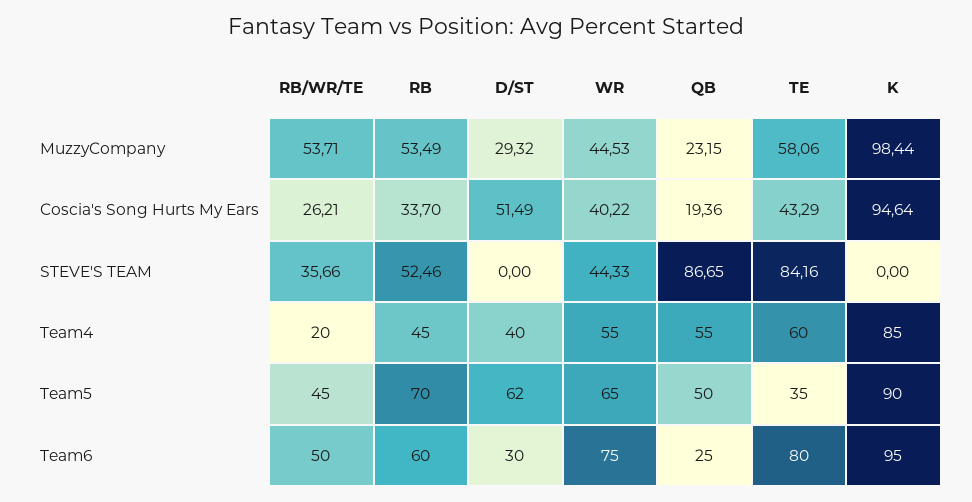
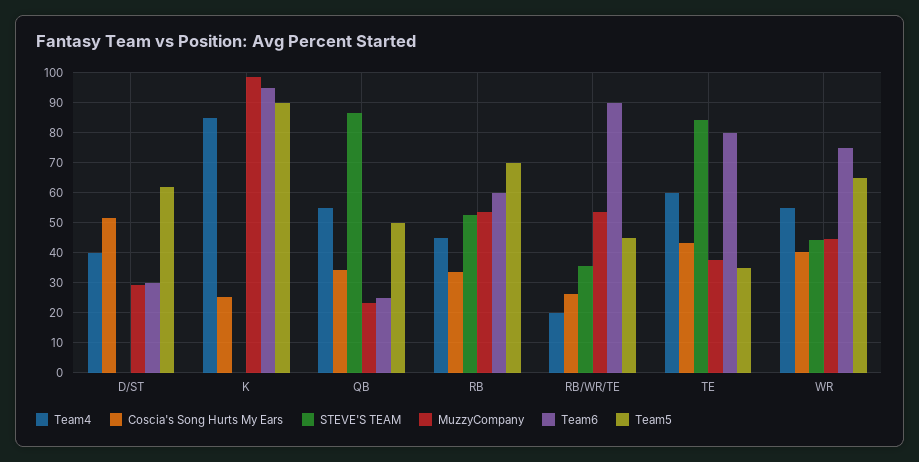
  {
    "MuzzyCompany": {
      "RB/WR/TE": 53.71,
      "RB": 53.49,
      "D/ST": 29.32,
      "WR": 44.53,
      "QB": 23.15,
-     "TE": 58.06,
+     "TE": 37.5,
      "K": 98.44
    },
    "Coscia's Song Hurts My Ears": {
      "RB/WR/TE": 26.21,
      "RB": 33.7,
      "D/ST": 51.49,
      "WR": 40.22,
-     "QB": 19.36,
+     "QB": 35,
      "TE": 43.29,
-     "K": 94.64
+     "K": 25
    },
    "STEVE'S TEAM": {
      "RB/WR/TE": 35.66,
      "RB": 52.46,
      "D/ST": 0,
      "WR": 44.33,
      "QB": 86.65,
      "TE": 84.16,
      "K": 0
    },
    "Team4": {
      "RB/WR/TE": 20,
      "RB": 45,
      "D/ST": 40,
      "WR": 55,
      "QB": 55,
      "TE": 60,
      "K": 85
    },
    "Team5": {
      "RB/WR/TE": 45,
      "RB": 70,
      "D/ST": 62,
      "WR": 65,
      "QB": 50,
      "TE": 35,
      "K": 90
    },
    "Team6": {
-     "RB/WR/TE": 50,
+     "RB/WR/TE": 90,
      "RB": 60,
      "D/ST": 30,
      "WR": 75,
      "QB": 25,
      "TE": 80,
      "K": 95
    }
  }

